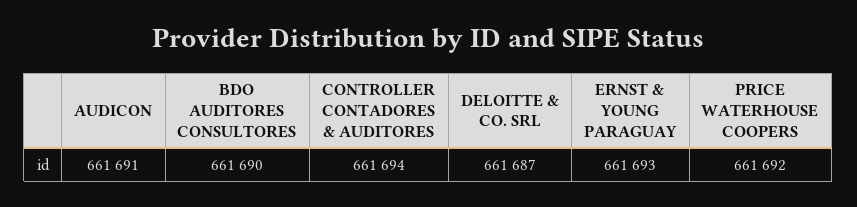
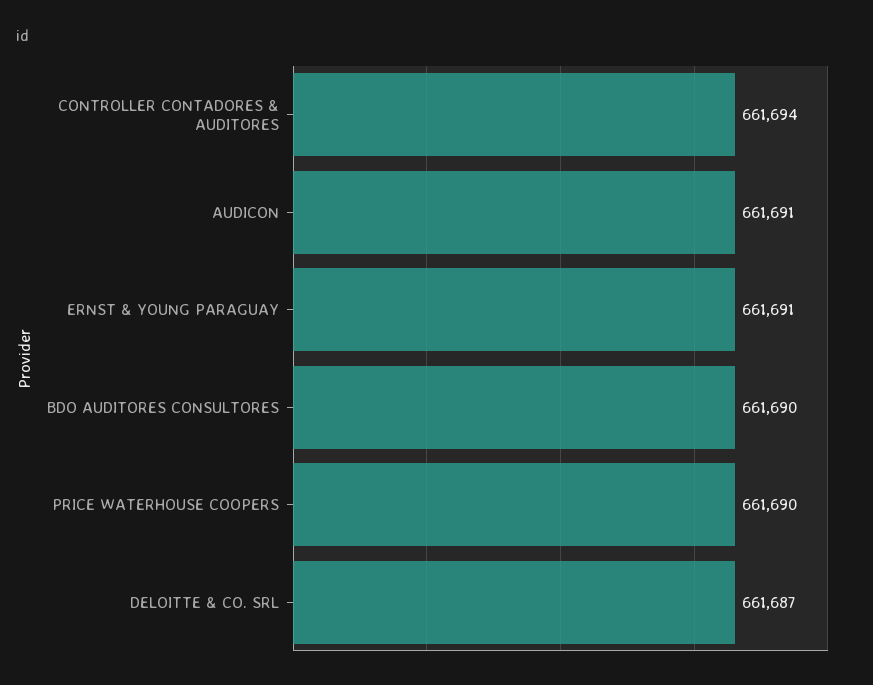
  {
    "AUDICON": 661691,
    "BDO AUDITORES CONSULTORES": 661690,
    "CONTROLLER CONTADORES & AUDITORES": 661694,
    "DELOITTE & CO. SRL": 661687,
-   "ERNST & YOUNG PARAGUAY": 661693,
+   "ERNST & YOUNG PARAGUAY": 661691,
-   "PRICE WATERHOUSE COOPERS": 661692
+   "PRICE WATERHOUSE COOPERS": 661690
  }

